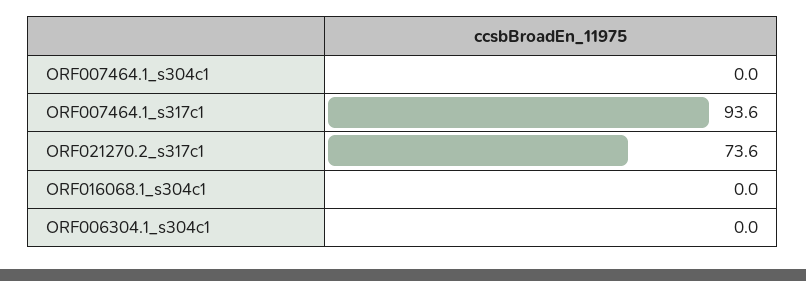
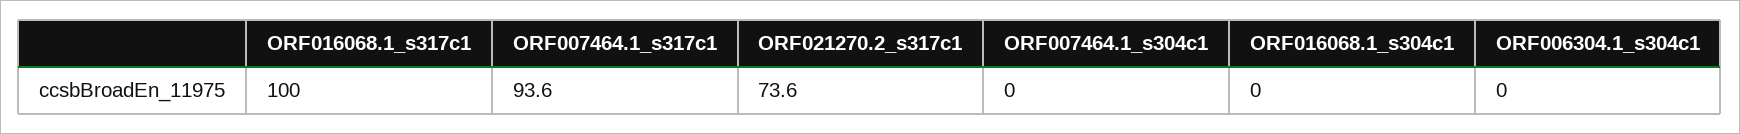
  {
    "ORF007464.1_s304c1": 0,
    "ORF007464.1_s317c1": 93.6,
    "ORF021270.2_s317c1": 73.6,
    "ORF016068.1_s304c1": 0,
-   "ORF006304.1_s304c1": 0
+   "ORF006304.1_s304c1": 0,
+   "ORF016068.1_s317c1": 100
  }

